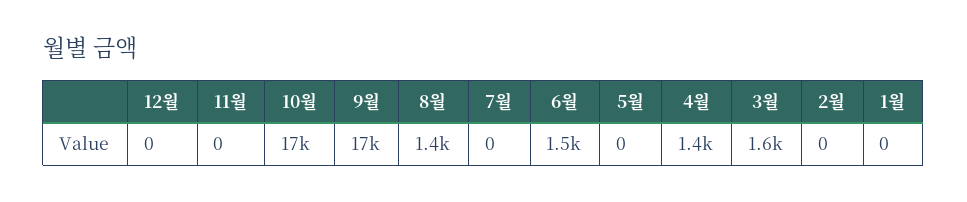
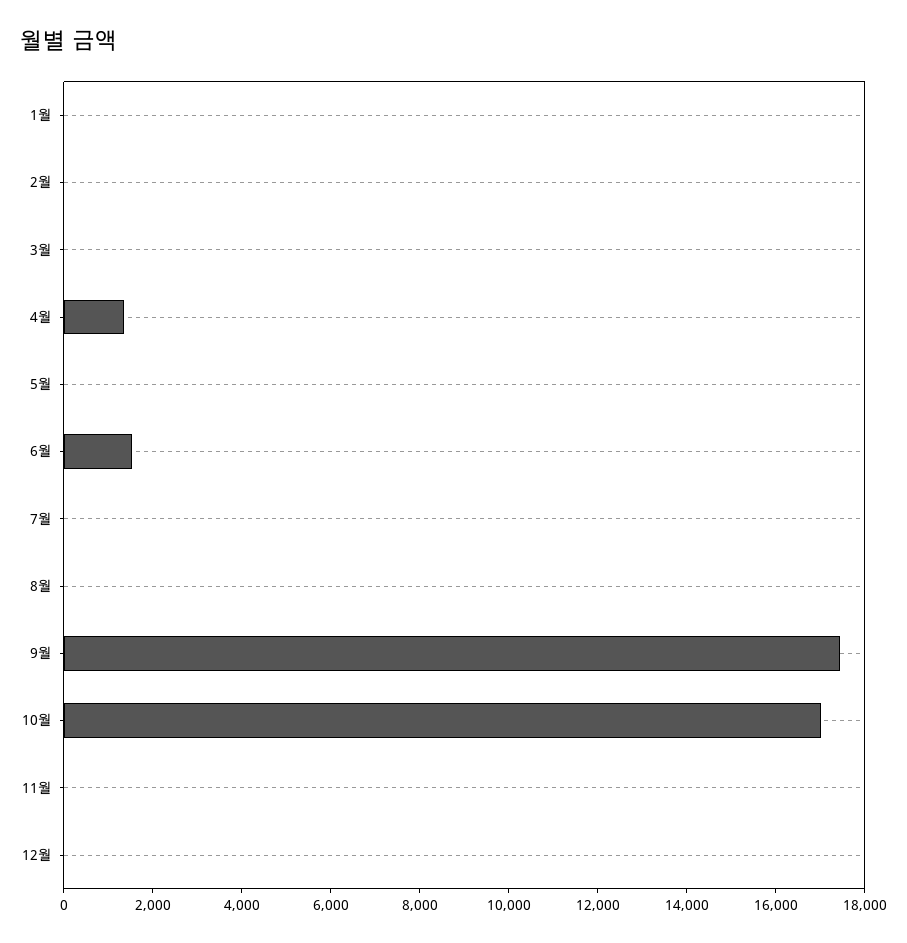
  {
    "12월": 0,
    "11월": 0,
    "10월": 17000,
    "9월": 17000,
-   "8월": 1400,
+   "8월": 0,
    "7월": 0,
    "6월": 1500,
    "5월": 0,
    "4월": 1400,
-   "3월": 1600,
+   "3월": 0,
    "2월": 0,
    "1월": 0
  }

